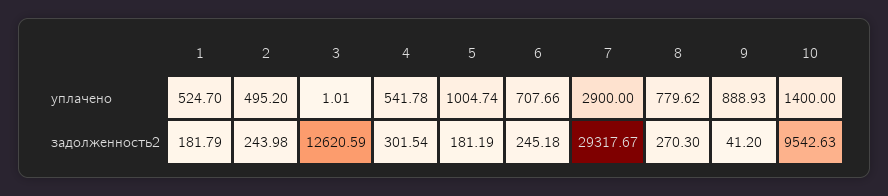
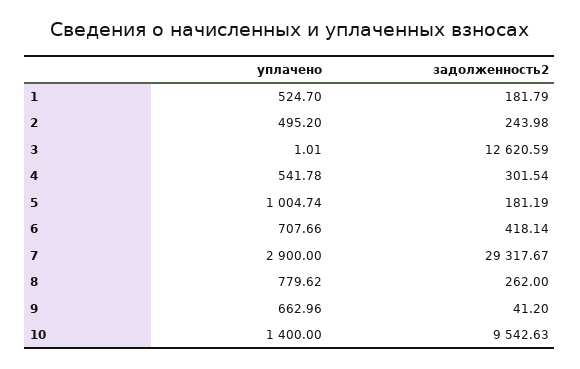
  {
    "1": {
      "уплачено": 524.7,
      "задолженность2": 181.79
    },
    "2": {
      "уплачено": 495.2,
      "задолженность2": 243.98
    },
    "3": {
      "уплачено": 1.01,
      "задолженность2": 12620.59
    },
    "4": {
      "уплачено": 541.78,
      "задолженность2": 301.54
    },
    "5": {
      "уплачено": 1004.74,
      "задолженность2": 181.19
    },
    "6": {
      "уплачено": 707.66,
-     "задолженность2": 245.18
+     "задолженность2": 418.14
    },
    "7": {
      "уплачено": 2900,
      "задолженность2": 29317.67
    },
    "8": {
      "уплачено": 779.62,
-     "задолженность2": 270.3
+     "задолженность2": 262
    },
    "9": {
-     "уплачено": 888.93,
+     "уплачено": 662.96,
      "задолженность2": 41.2
    },
    "10": {
      "уплачено": 1400,
      "задолженность2": 9542.63
    }
  }

